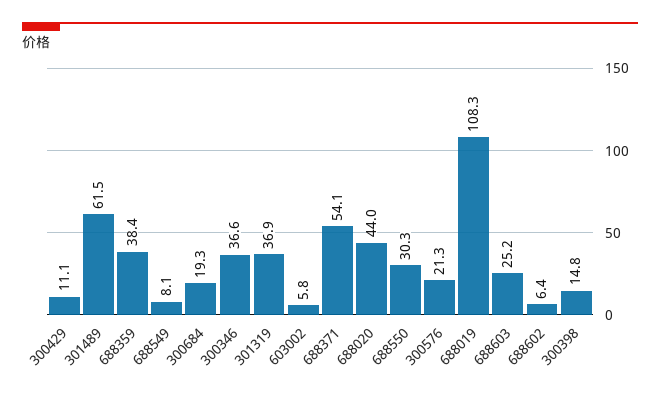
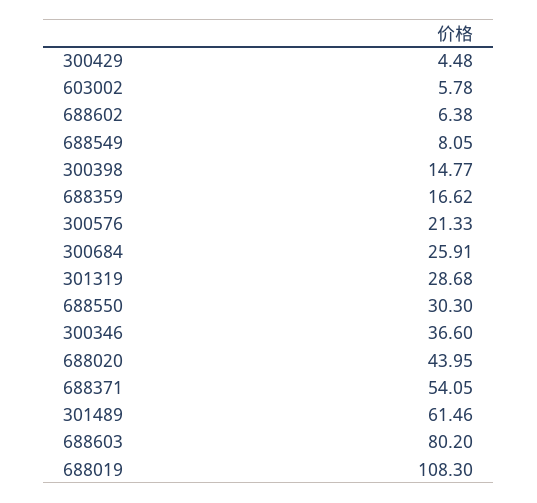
  {
-   "300429": 11.1,
+   "300429": 4.48,
    "301489": 61.46,
-   "688359": 38.4,
+   "688359": 16.62,
    "688549": 8.05,
-   "300684": 19.3,
+   "300684": 25.91,
    "300346": 36.6,
-   "301319": 36.9,
+   "301319": 28.68,
    "603002": 5.78,
    "688371": 54.05,
    "688020": 43.95,
    "688550": 30.3,
    "300576": 21.33,
    "688019": 108.3,
-   "688603": 25.2,
+   "688603": 80.2,
    "688602": 6.38,
    "300398": 14.77
  }

